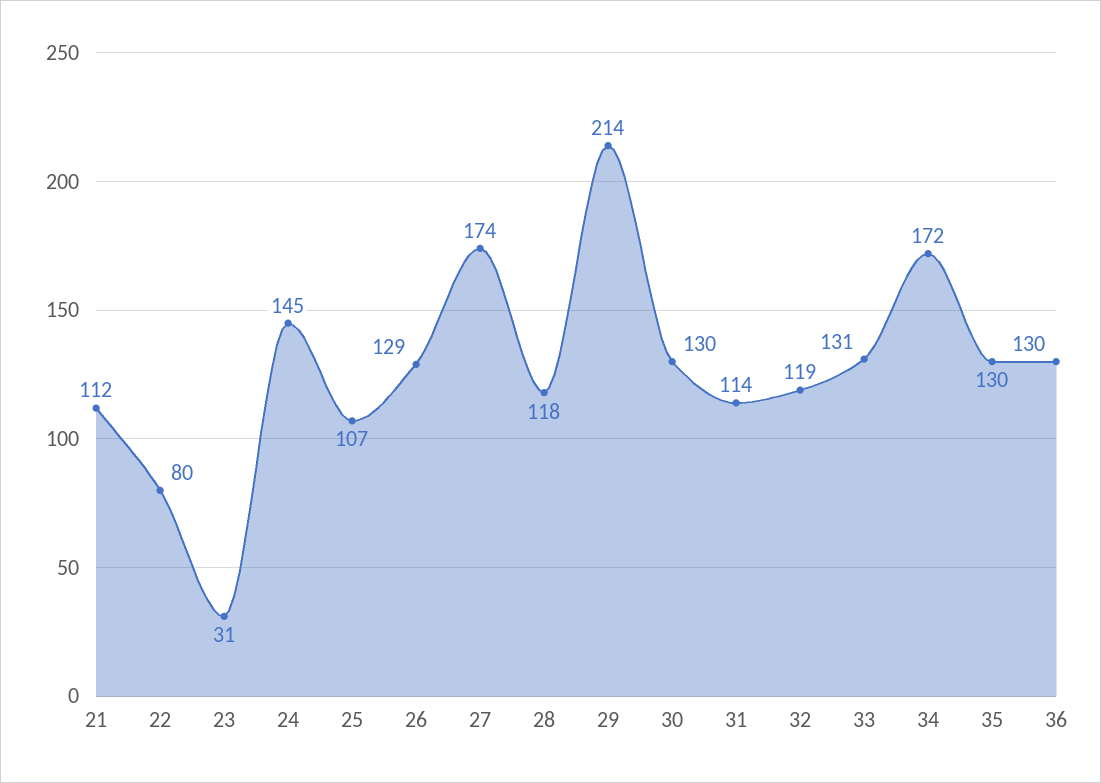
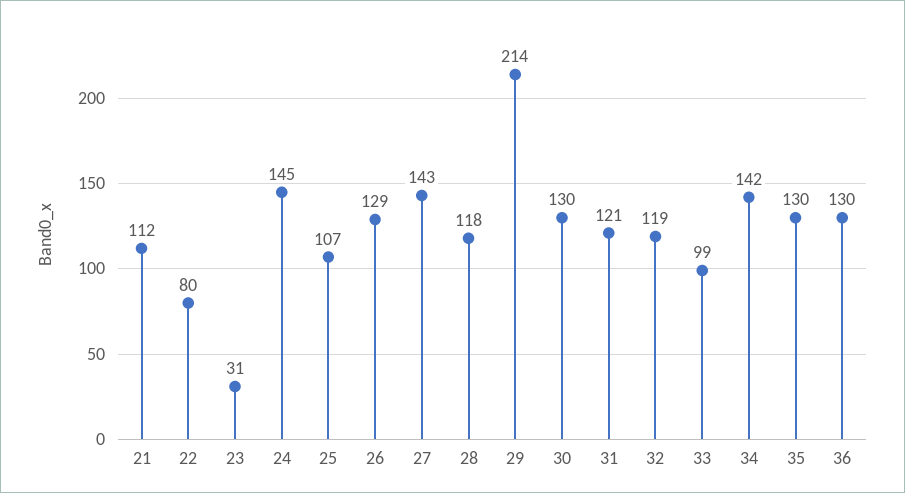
  {
    "21": 112,
    "22": 80,
    "23": 31,
    "24": 145,
    "25": 107,
    "26": 129,
-   "27": 174,
+   "27": 143,
    "28": 118,
    "29": 214,
    "30": 130,
-   "31": 114,
+   "31": 121,
    "32": 119,
-   "33": 131,
+   "33": 99,
-   "34": 172,
+   "34": 142,
    "35": 130,
    "36": 130
  }

